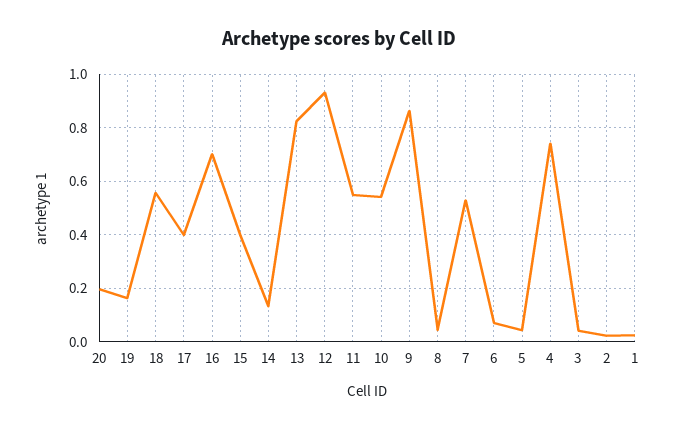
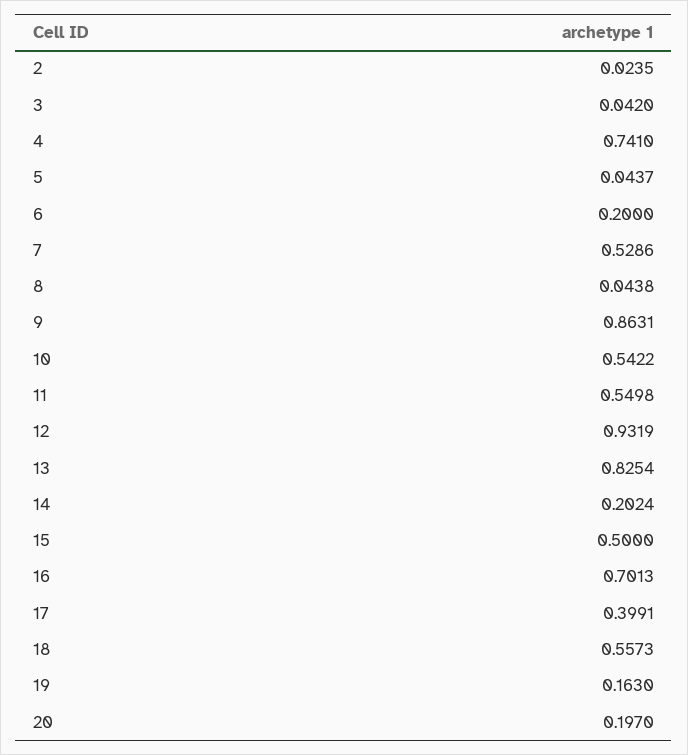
  {
    "20": 0.197,
    "19": 0.163,
    "18": 0.5573,
    "17": 0.3991,
    "16": 0.7013,
-   "15": 0.4,
+   "15": 0.5,
-   "14": 0.125,
+   "14": 0.2024,
    "13": 0.8254,
    "12": 0.9319,
    "11": 0.5498,
    "10": 0.5422,
    "9": 0.8631,
    "8": 0.0438,
    "7": 0.5286,
-   "6": 0.075,
+   "6": 0.2,
    "5": 0.0437,
    "4": 0.741,
    "3": 0.042,
-   "2": 0.0235,
+   "2": 0.0235
-   "1": 0.025
  }

